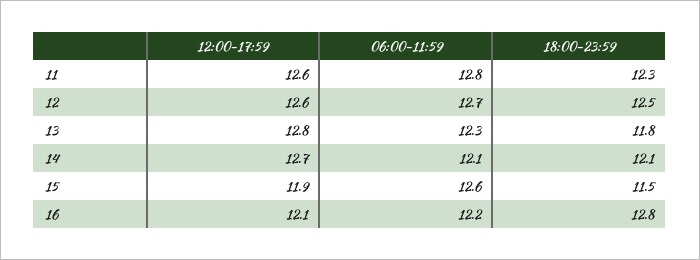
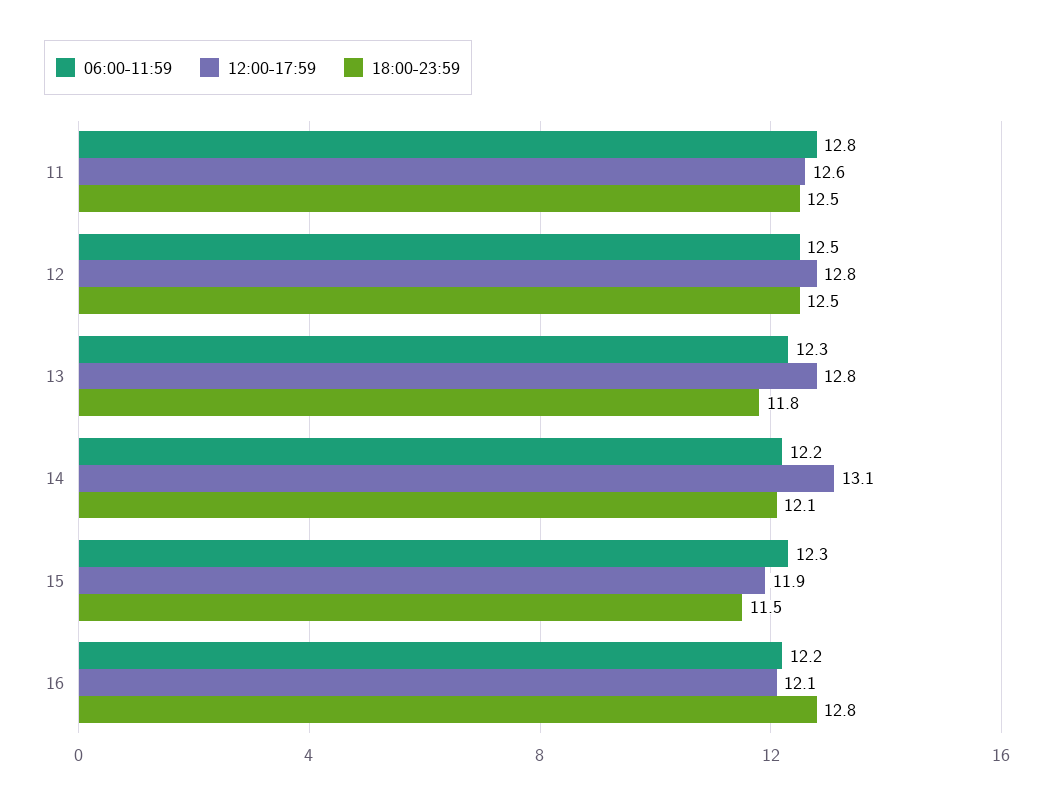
  {
    "12:00-17:59": {
      "11": 12.6,
-     "12": 12.6,
+     "12": 12.8,
      "13": 12.8,
-     "14": 12.7,
+     "14": 13.1,
      "15": 11.9,
      "16": 12.1
    },
    "06:00-11:59": {
      "11": 12.8,
-     "12": 12.7,
+     "12": 12.5,
      "13": 12.3,
-     "14": 12.1,
+     "14": 12.2,
-     "15": 12.6,
+     "15": 12.3,
      "16": 12.2
    },
    "18:00-23:59": {
-     "11": 12.3,
+     "11": 12.5,
      "12": 12.5,
      "13": 11.8,
      "14": 12.1,
      "15": 11.5,
      "16": 12.8
    }
  }

